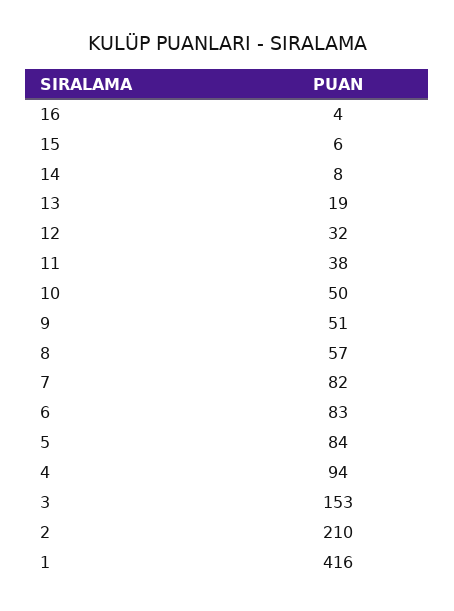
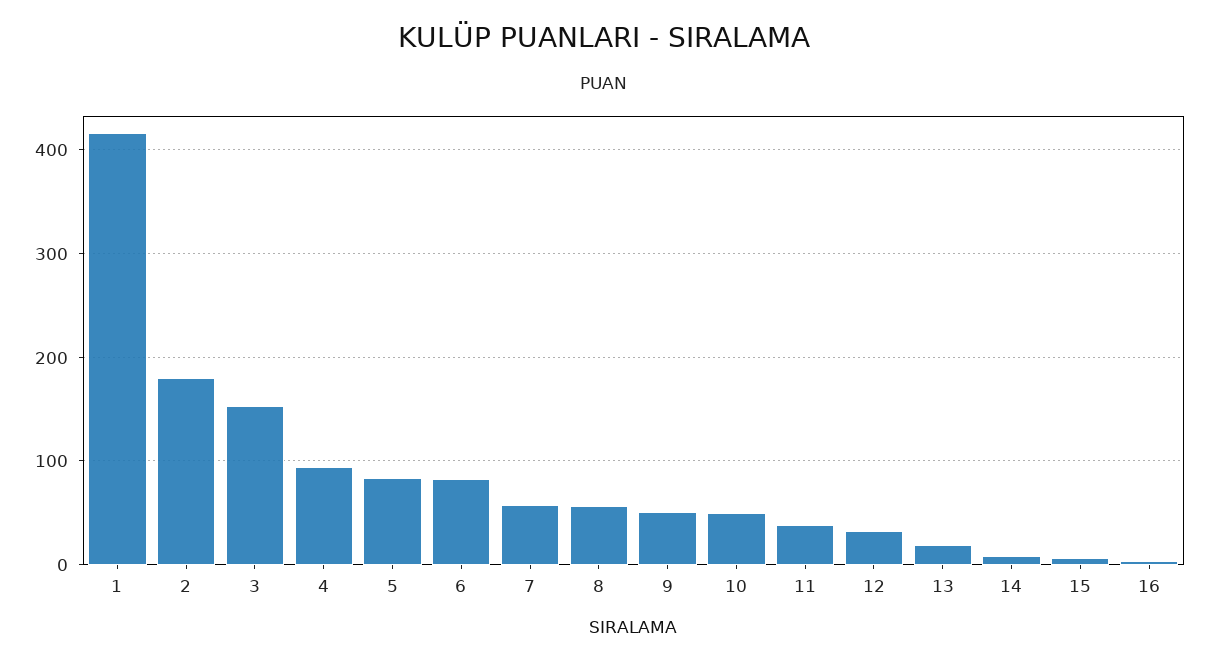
  {
    "16": 4,
    "15": 6,
    "14": 8,
    "13": 19,
    "12": 32,
    "11": 38,
    "10": 50,
    "9": 51,
    "8": 57,
-   "7": 82,
+   "7": 60,
    "6": 83,
    "5": 84,
    "4": 94,
    "3": 153,
-   "2": 210,
+   "2": 180,
    "1": 416
  }

